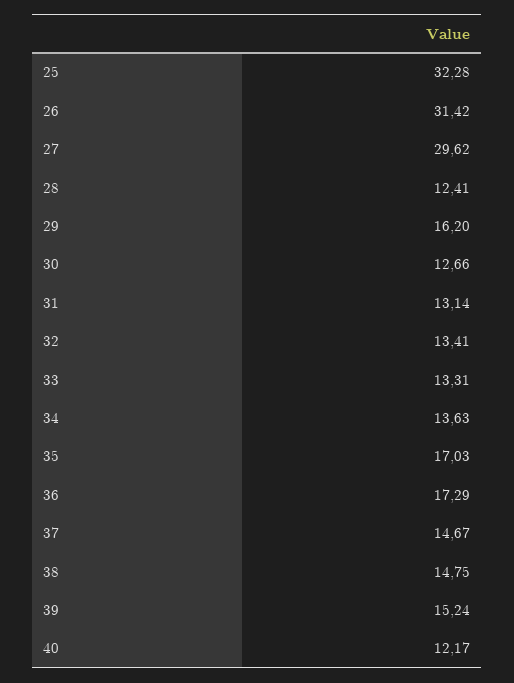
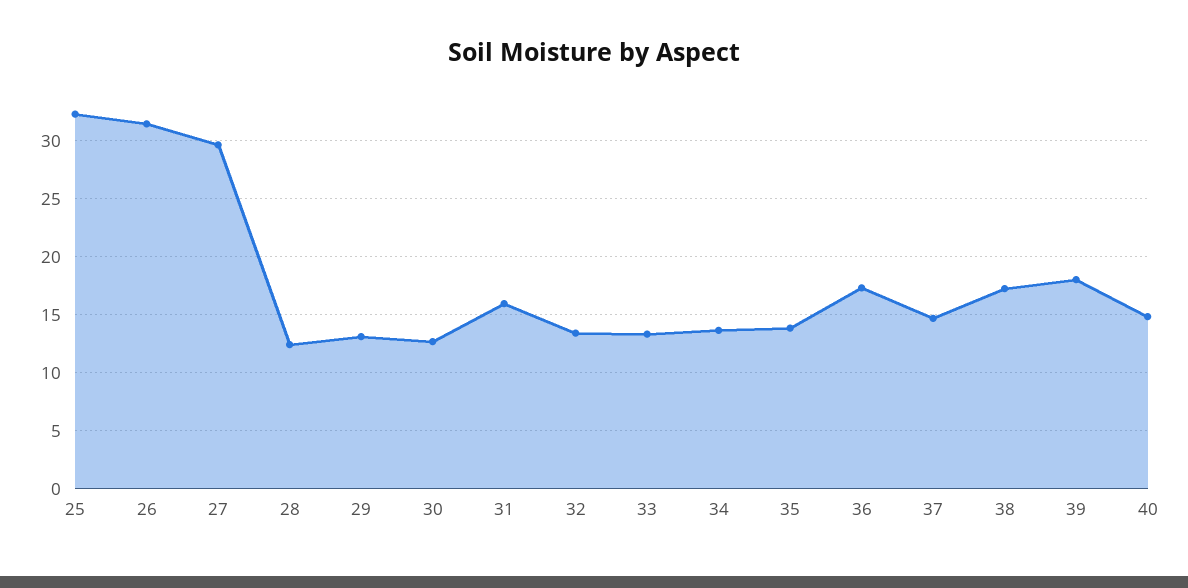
  {
    "25": 32.28,
    "26": 31.42,
    "27": 29.62,
    "28": 12.41,
-   "29": 16.2,
+   "29": 13,
    "30": 12.66,
-   "31": 13.14,
+   "31": 16,
    "32": 13.41,
    "33": 13.31,
    "34": 13.63,
-   "35": 17.03,
+   "35": 14,
    "36": 17.29,
    "37": 14.67,
-   "38": 14.75,
+   "38": 17,
-   "39": 15.24,
+   "39": 18,
-   "40": 12.17
+   "40": 15
  }

